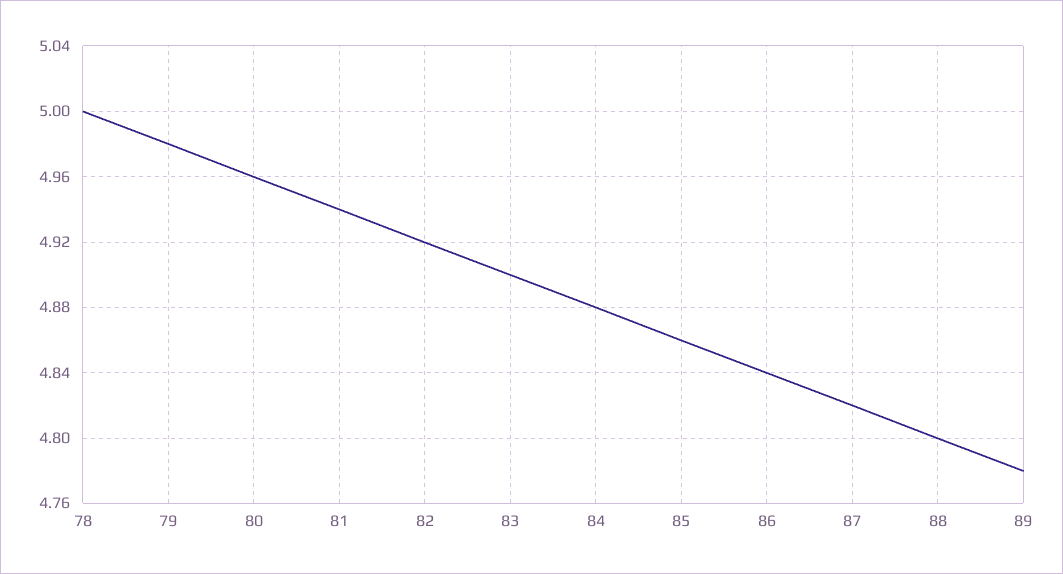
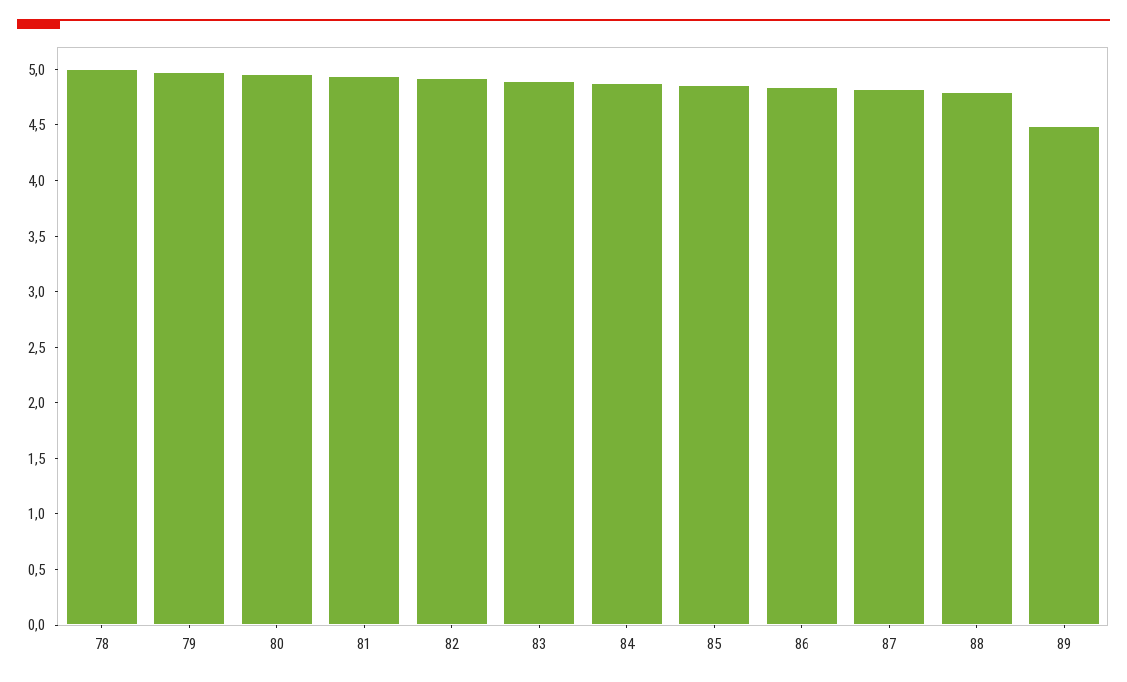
  {
    "78": 5,
    "79": 4.98,
    "80": 4.96,
    "81": 4.94,
    "82": 4.92,
    "83": 4.9,
    "84": 4.88,
    "85": 4.86,
    "86": 4.84,
    "87": 4.82,
    "88": 4.8,
-   "89": 4.78
+   "89": 4.5
  }

